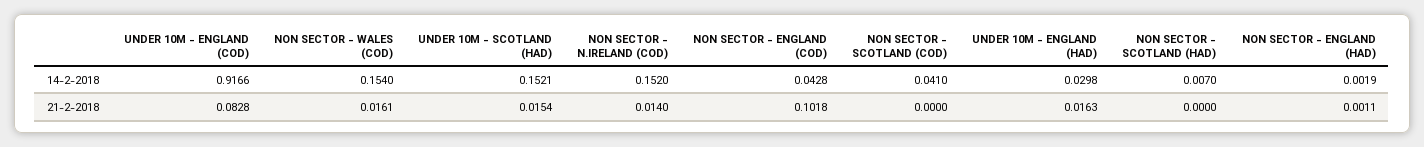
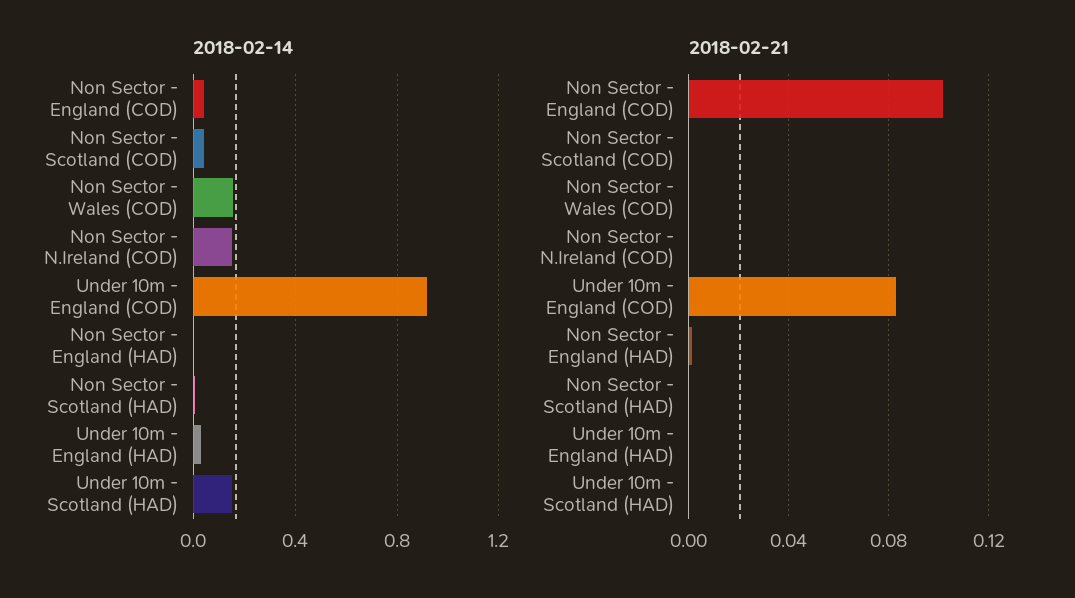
  {
    "14-2-2018": {
      "UNDER 10M - ENGLAND (COD)": 0.9166,
      "NON SECTOR - WALES (COD)": 0.154,
      "UNDER 10M - SCOTLAND (HAD)": 0.1521,
      "NON SECTOR - N.IRELAND (COD)": 0.152,
      "NON SECTOR - ENGLAND (COD)": 0.0428,
      "NON SECTOR - SCOTLAND (COD)": 0.041,
      "UNDER 10M - ENGLAND (HAD)": 0.0298,
      "NON SECTOR - SCOTLAND (HAD)": 0.007,
      "NON SECTOR - ENGLAND (HAD)": 0.0019
    },
    "21-2-2018": {
      "UNDER 10M - ENGLAND (COD)": 0.0828,
-     "NON SECTOR - WALES (COD)": 0.0161,
+     "NON SECTOR - WALES (COD)": 0,
-     "UNDER 10M - SCOTLAND (HAD)": 0.0154,
+     "UNDER 10M - SCOTLAND (HAD)": 0,
-     "NON SECTOR - N.IRELAND (COD)": 0.014,
+     "NON SECTOR - N.IRELAND (COD)": 0,
      "NON SECTOR - ENGLAND (COD)": 0.1018,
      "NON SECTOR - SCOTLAND (COD)": 0,
-     "UNDER 10M - ENGLAND (HAD)": 0.0163,
+     "UNDER 10M - ENGLAND (HAD)": 0,
      "NON SECTOR - SCOTLAND (HAD)": 0,
      "NON SECTOR - ENGLAND (HAD)": 0.0011
    }
  }

